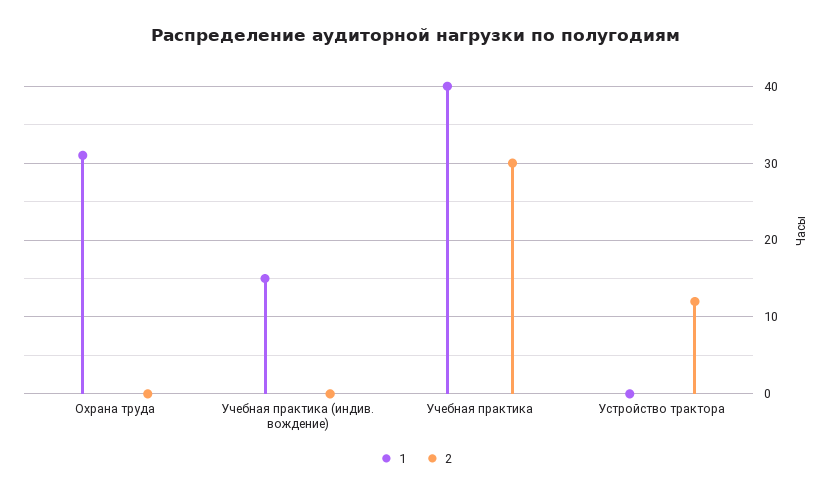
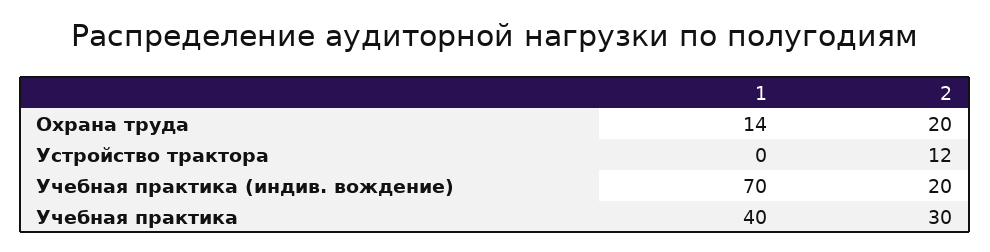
  {
    "1": {
-     "Охрана труда": 31,
+     "Охрана труда": 14,
-     "Учебная практика (индив. вождение)": 15,
+     "Учебная практика (индив. вождение)": 70,
      "Учебная практика": 40,
      "Устройство трактора": 0
    },
    "2": {
-     "Охрана труда": 0,
+     "Охрана труда": 20,
-     "Учебная практика (индив. вождение)": 0,
+     "Учебная практика (индив. вождение)": 20,
      "Учебная практика": 30,
      "Устройство трактора": 12
    }
  }

